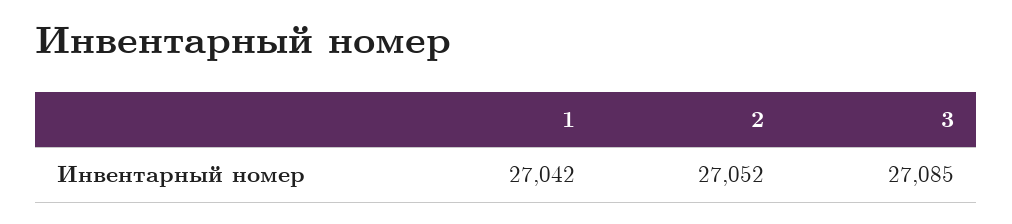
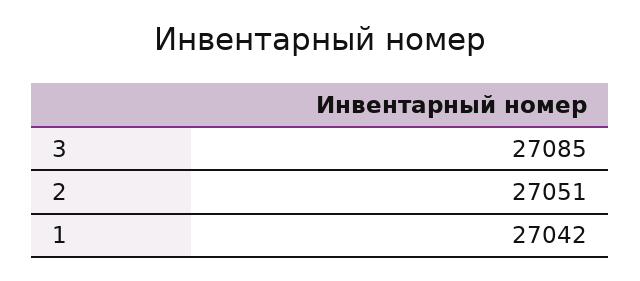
  {
    "1": 27042,
-   "2": 27052,
+   "2": 27051,
    "3": 27085
  }

